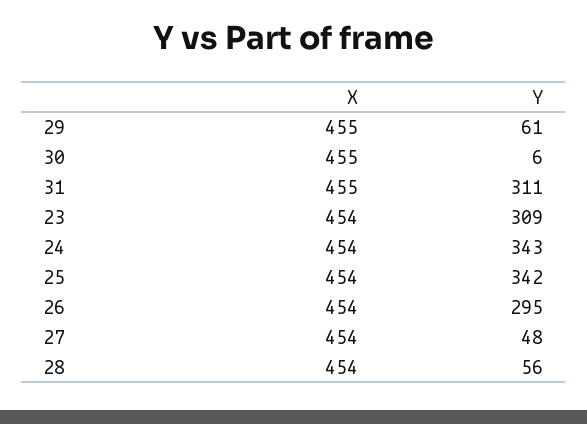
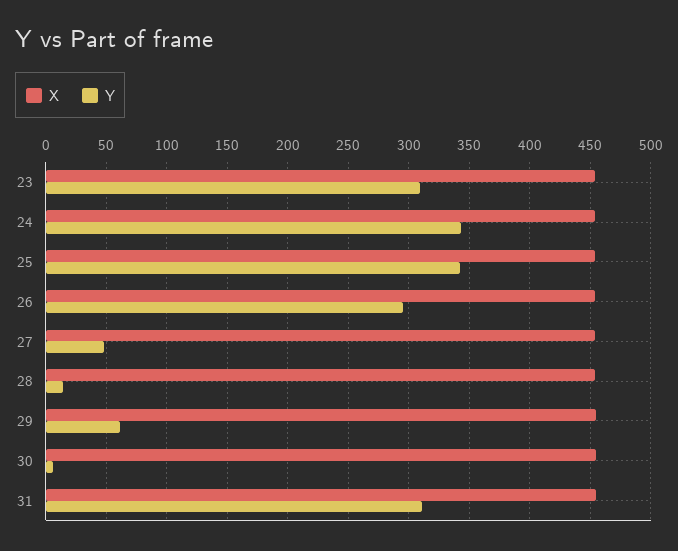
  {
    "X": {
      "29": 455,
      "30": 455,
      "31": 455,
      "23": 454,
      "24": 454,
      "25": 454,
      "26": 454,
      "27": 454,
      "28": 454
    },
    "Y": {
      "29": 61,
      "30": 6,
      "31": 311,
      "23": 309,
      "24": 343,
      "25": 342,
      "26": 295,
      "27": 48,
-     "28": 56
+     "28": 15
    }
  }

